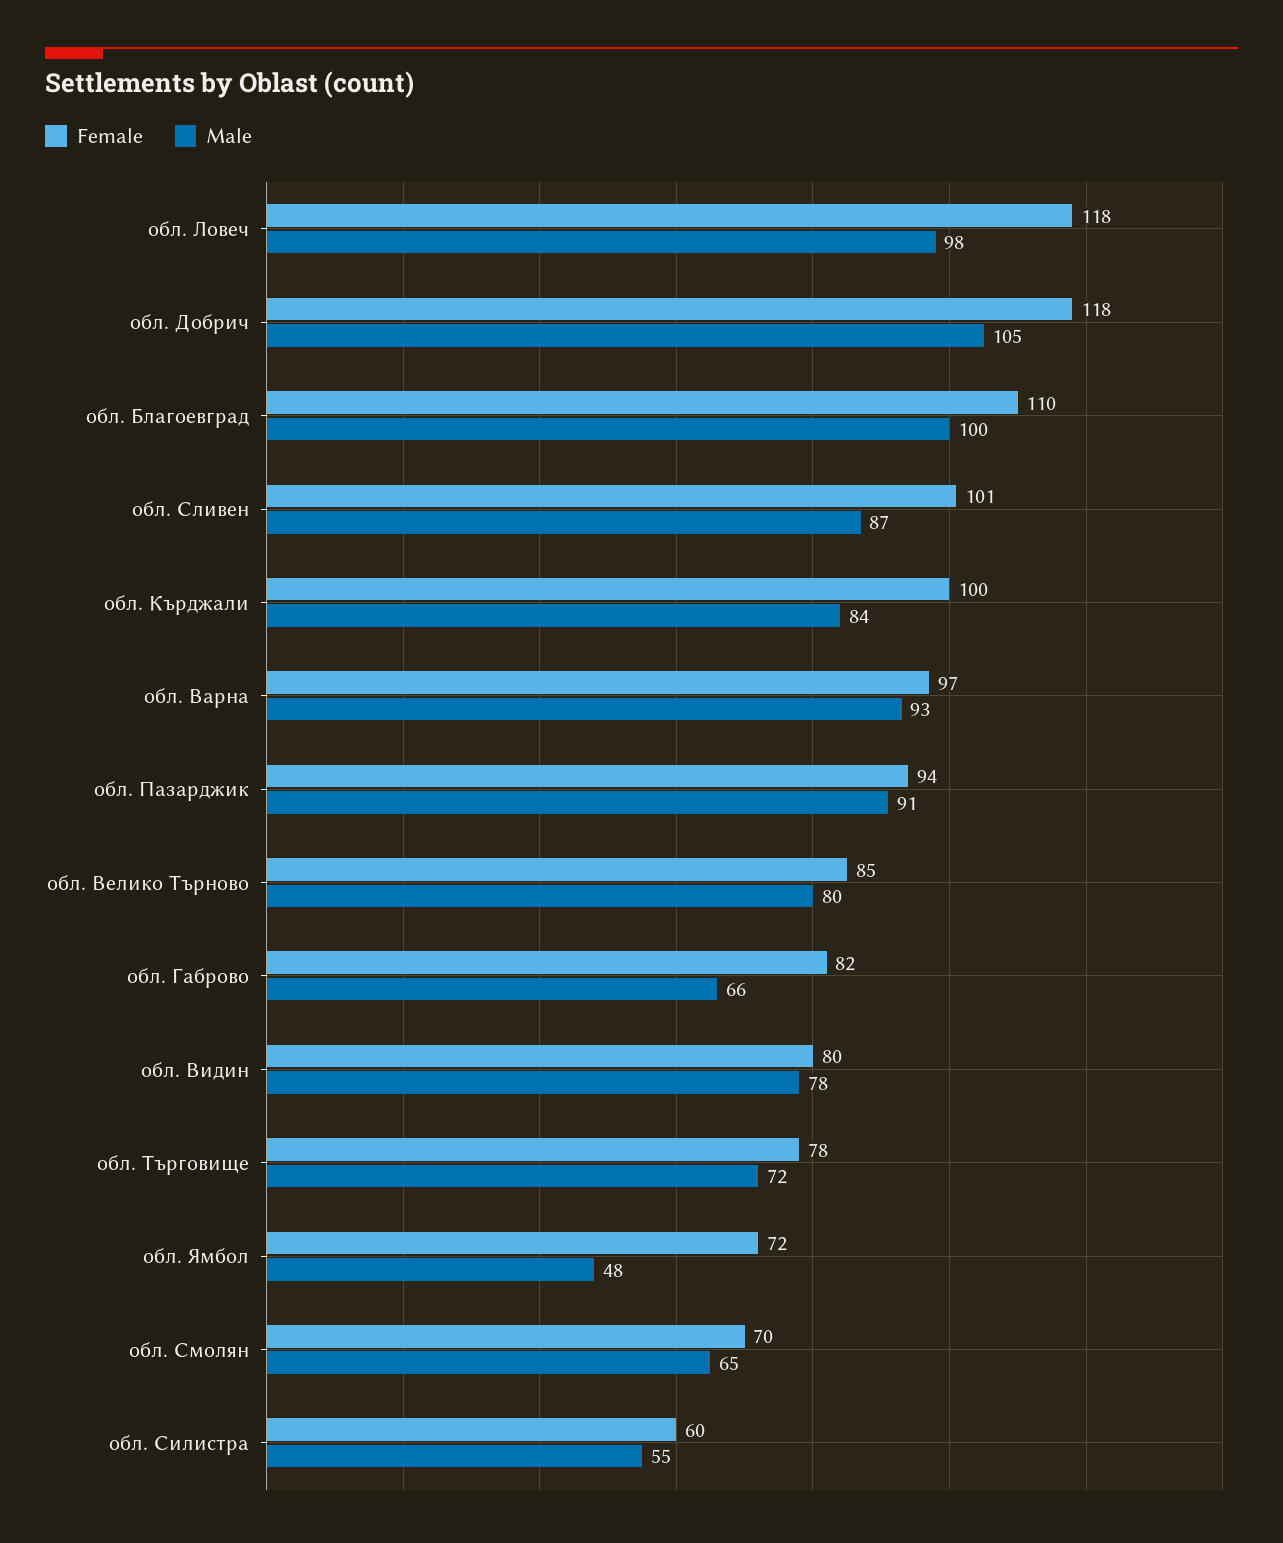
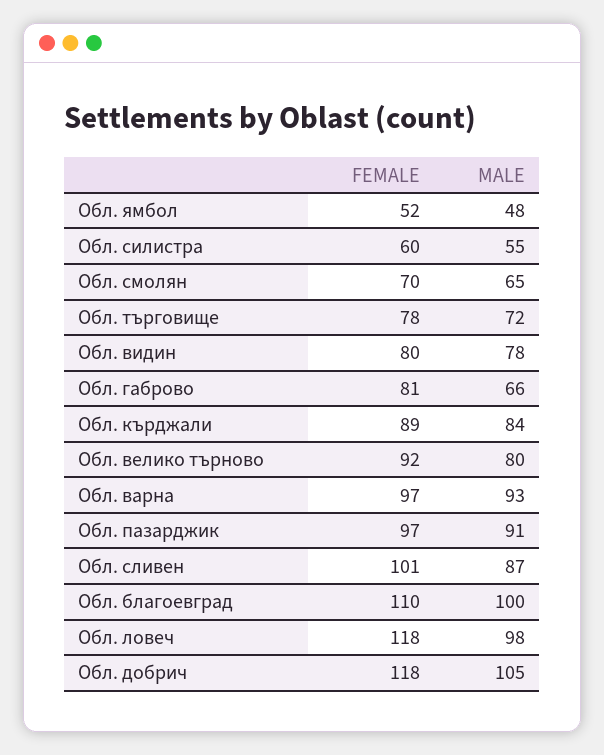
  {
    "Female": {
      "обл. Ловеч": 118,
      "обл. Добрич": 118,
      "обл. Благоевград": 110,
      "обл. Сливен": 101,
-     "обл. Кърджали": 100,
+     "обл. Кърджали": 89,
      "обл. Варна": 97,
-     "обл. Пазарджик": 94,
+     "обл. Пазарджик": 97,
-     "обл. Велико Търново": 85,
+     "обл. Велико Търново": 92,
-     "обл. Габрово": 82,
+     "обл. Габрово": 81,
      "обл. Видин": 80,
      "обл. Търговище": 78,
-     "обл. Ямбол": 72,
+     "обл. Ямбол": 52,
      "обл. Смолян": 70,
      "обл. Силистра": 60
    },
    "Male": {
      "обл. Ловеч": 98,
      "обл. Добрич": 105,
      "обл. Благоевград": 100,
      "обл. Сливен": 87,
      "обл. Кърджали": 84,
      "обл. Варна": 93,
      "обл. Пазарджик": 91,
      "обл. Велико Търново": 80,
      "обл. Габрово": 66,
      "обл. Видин": 78,
      "обл. Търговище": 72,
      "обл. Ямбол": 48,
      "обл. Смолян": 65,
      "обл. Силистра": 55
    }
  }

